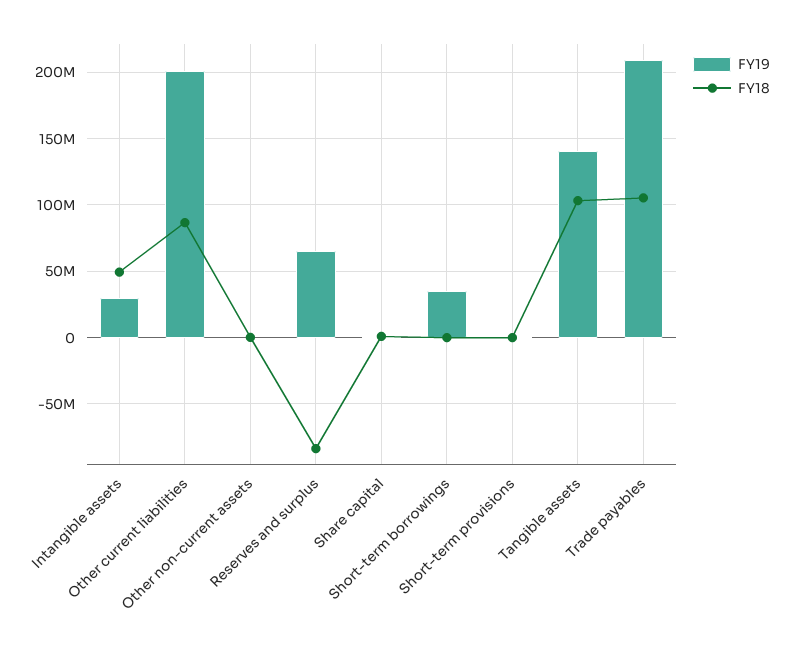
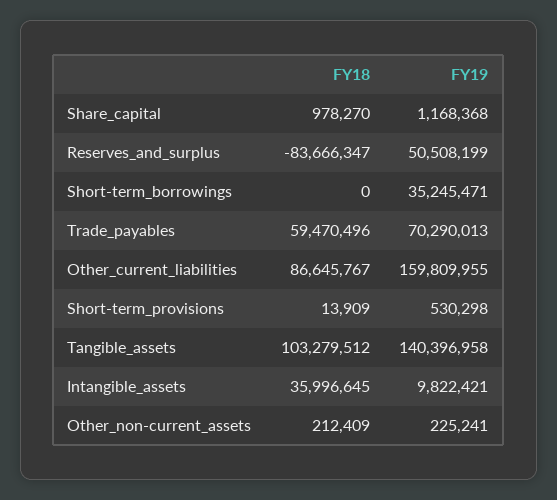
  {
    "FY19": {
-     "Intangible assets": 30000000,
+     "Intangible assets": 9822421,
-     "Other current liabilities": 200000000,
+     "Other current liabilities": 159809955,
      "Other non-current assets": 225241,
-     "Reserves and surplus": 65000000,
+     "Reserves and surplus": 50508199,
      "Share capital": 1168368,
      "Short-term borrowings": 35245471,
      "Short-term provisions": 530298,
      "Tangible assets": 140396958,
-     "Trade payables": 210000000
+     "Trade payables": 70290013
    },
    "FY18": {
-     "Intangible assets": 50000000,
+     "Intangible assets": 35996645,
      "Other current liabilities": 86645767,
      "Other non-current assets": 212409,
      "Reserves and surplus": -83666347,
      "Share capital": 978270,
      "Short-term borrowings": 0,
      "Short-term provisions": 13909,
      "Tangible assets": 103279512,
-     "Trade payables": 105000000
+     "Trade payables": 59470496
    }
  }

